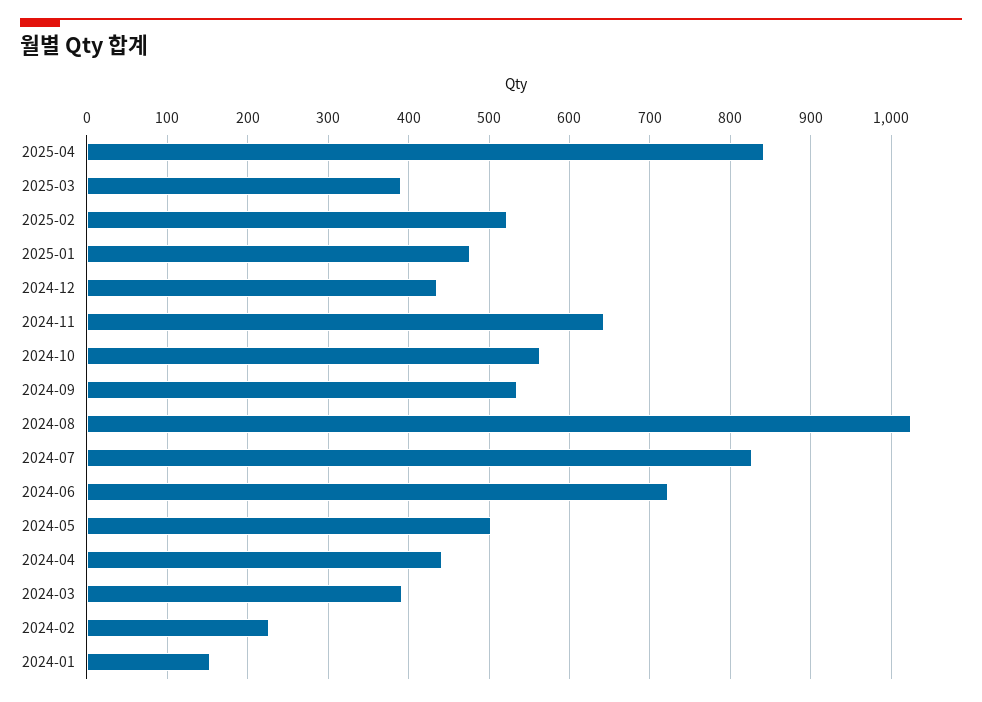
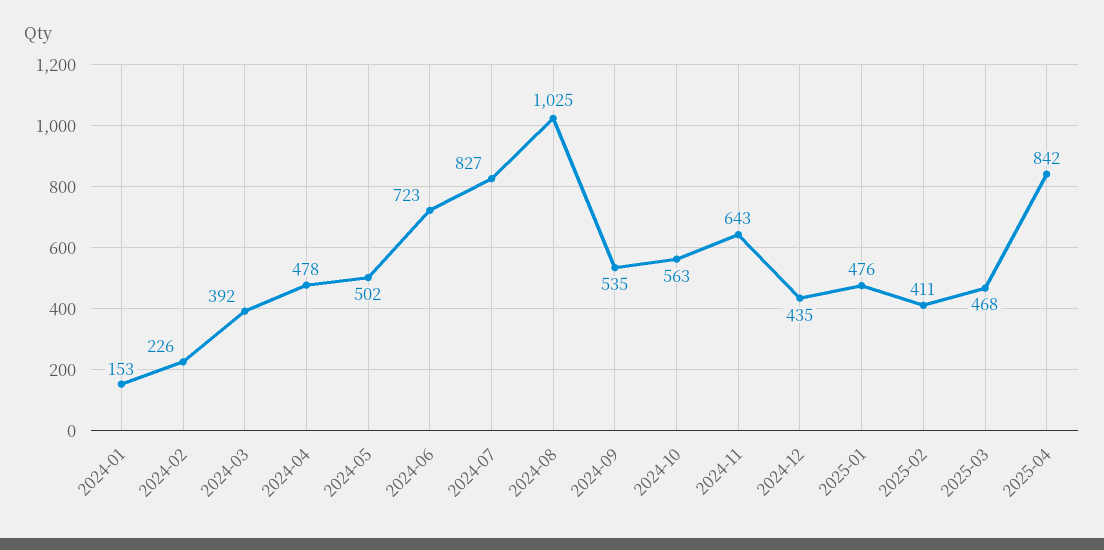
  {
    "2025-04": 842,
-   "2025-03": 390,
+   "2025-03": 468,
-   "2025-02": 520,
+   "2025-02": 411,
    "2025-01": 476,
    "2024-12": 435,
    "2024-11": 643,
    "2024-10": 563,
    "2024-09": 535,
    "2024-08": 1025,
    "2024-07": 827,
    "2024-06": 723,
    "2024-05": 502,
-   "2024-04": 440,
+   "2024-04": 478,
    "2024-03": 392,
    "2024-02": 226,
    "2024-01": 153
  }

